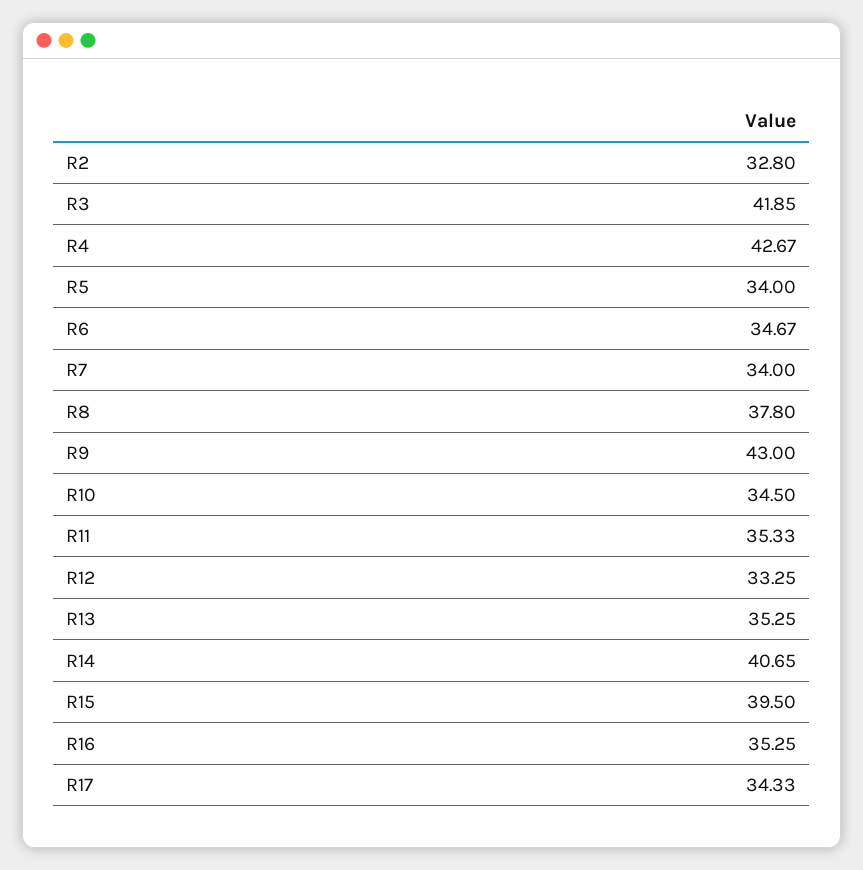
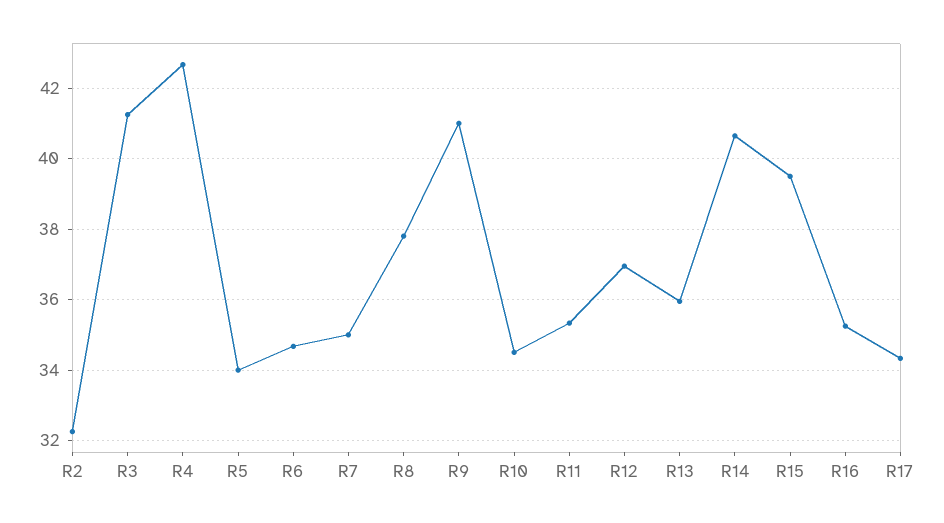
  {
-   "R2": 32.8,
+   "R2": 32.2,
-   "R3": 41.85,
+   "R3": 41.2,
    "R4": 42.67,
    "R5": 34,
    "R6": 34.67,
-   "R7": 34,
+   "R7": 35,
    "R8": 37.8,
-   "R9": 43,
+   "R9": 41,
    "R10": 34.5,
    "R11": 35.33,
-   "R12": 33.25,
+   "R12": 37,
-   "R13": 35.25,
+   "R13": 36,
    "R14": 40.65,
    "R15": 39.5,
    "R16": 35.25,
    "R17": 34.33
  }

